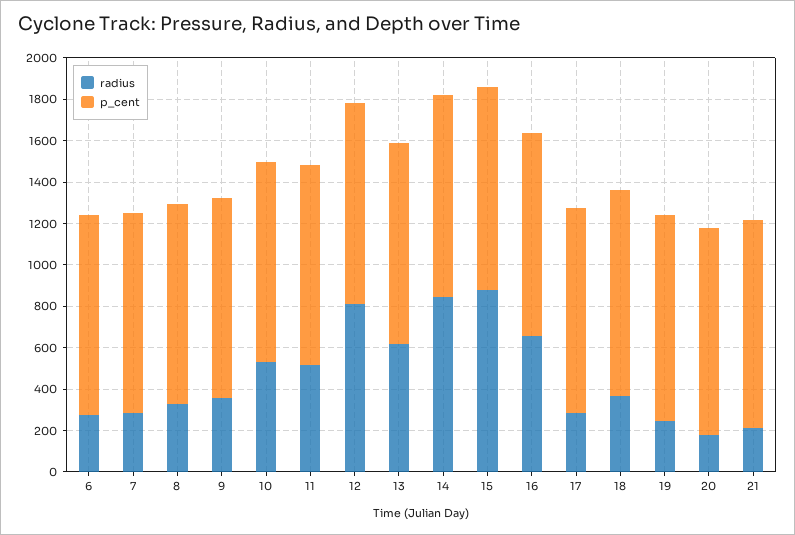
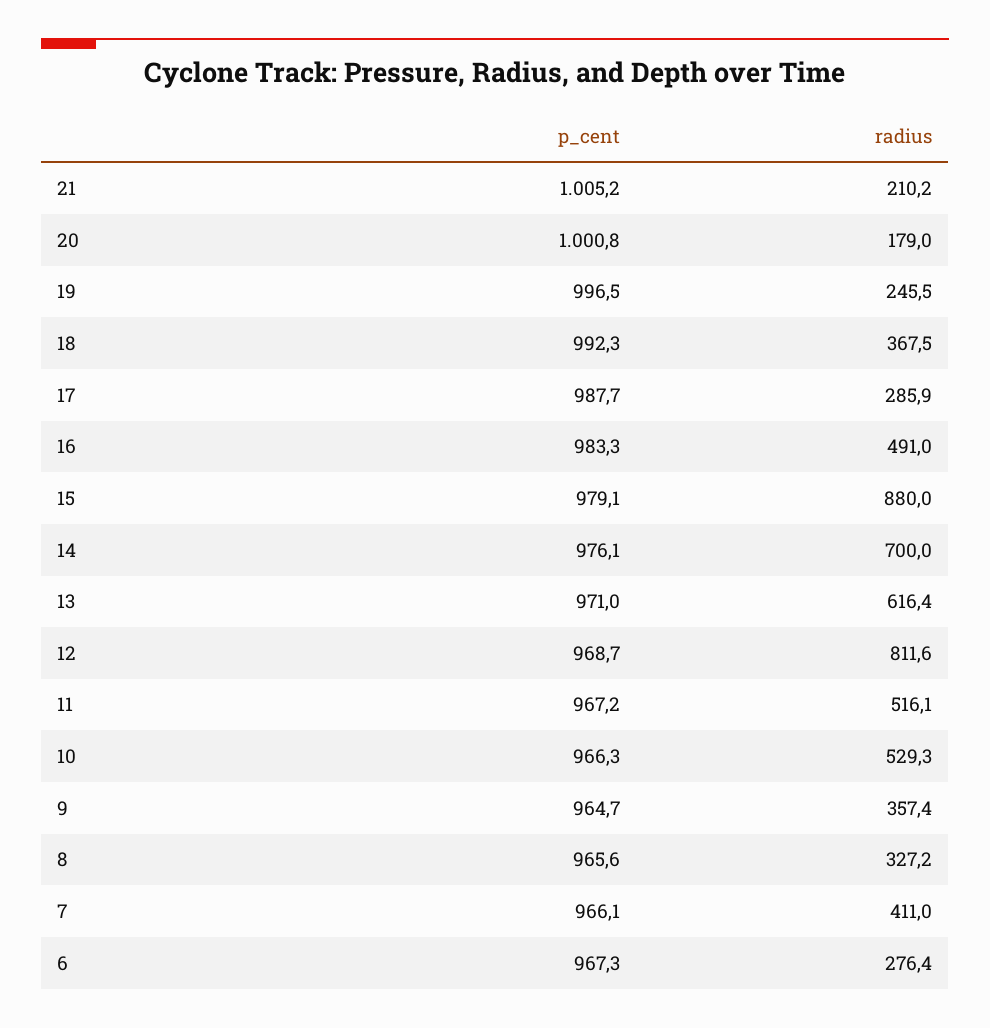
  {
    "radius": {
      "6": 276.4,
-     "7": 300,
+     "7": 411,
      "8": 327.2,
      "9": 357.4,
      "10": 529.3,
      "11": 516.1,
      "12": 811.6,
      "13": 616.4,
-     "14": 850,
+     "14": 700,
      "15": 880,
-     "16": 650,
+     "16": 491,
      "17": 285.9,
      "18": 367.5,
      "19": 245.5,
      "20": 179,
      "21": 210.2
    },
    "p_cent": {
      "6": 967.3,
      "7": 966.1,
      "8": 965.6,
      "9": 964.7,
      "10": 966.3,
      "11": 967.2,
      "12": 968.7,
      "13": 971,
      "14": 976.1,
      "15": 979.1,
      "16": 983.3,
      "17": 987.7,
      "18": 992.3,
      "19": 996.5,
      "20": 1000.8,
      "21": 1005.2
    }
  }

